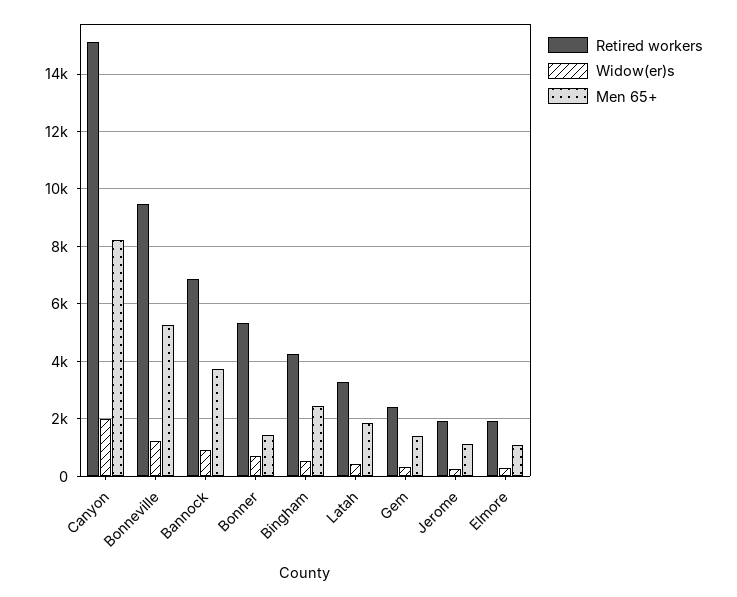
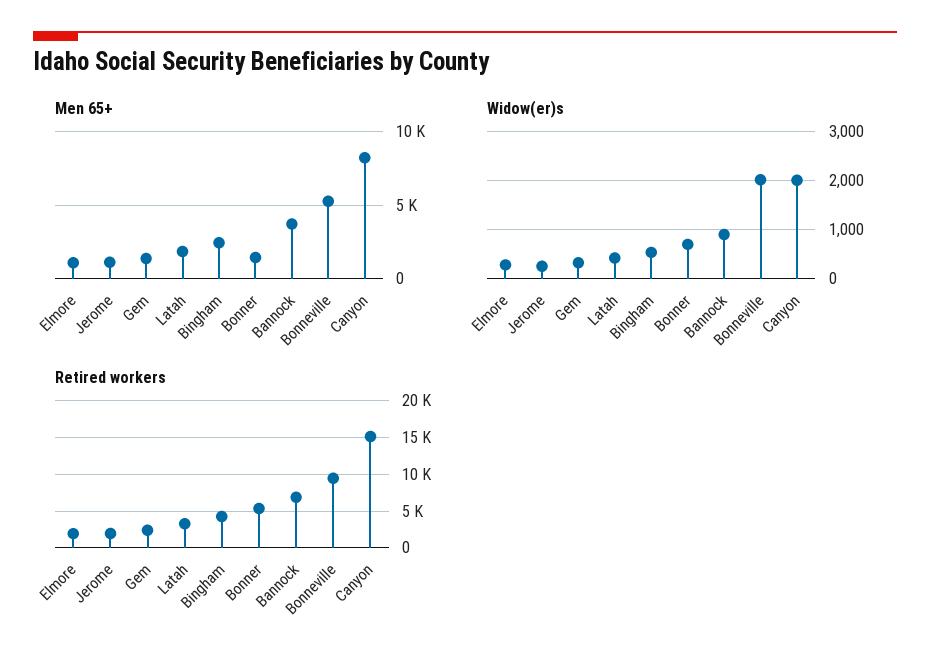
  {
    "Retired workers": {
      "Canyon": 15250,
      "Bonneville": 9500,
      "Bannock": 6750,
      "Bonner": 5250,
      "Bingham": 4250,
      "Latah": 3250,
      "Gem": 2500,
      "Jerome": 2000,
      "Elmore": 2000
    },
    "Widow(er)s": {
      "Canyon": 2000,
-     "Bonneville": 1250,
+     "Bonneville": 2000,
      "Bannock": 1000,
      "Bonner": 800,
      "Bingham": 600,
      "Latah": 400,
      "Gem": 400,
      "Jerome": 200,
      "Elmore": 200
    },
    "Men 65+": {
      "Canyon": 8250,
      "Bonneville": 5250,
      "Bannock": 3750,
      "Bonner": 1500,
      "Bingham": 2500,
      "Latah": 1750,
      "Gem": 1500,
      "Jerome": 1250,
      "Elmore": 1000
    }
  }

